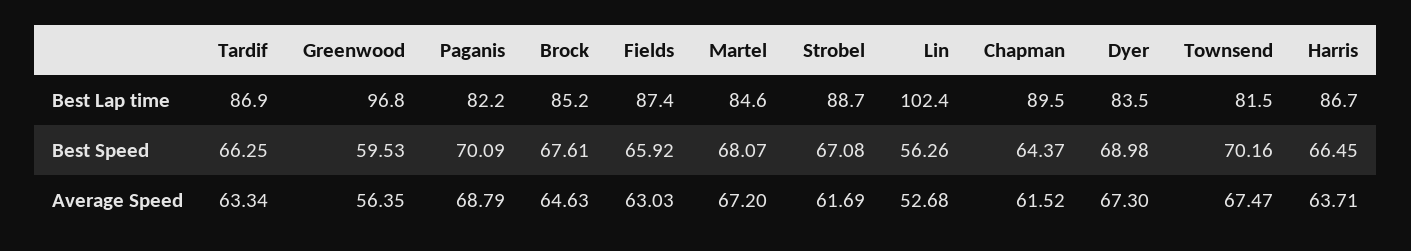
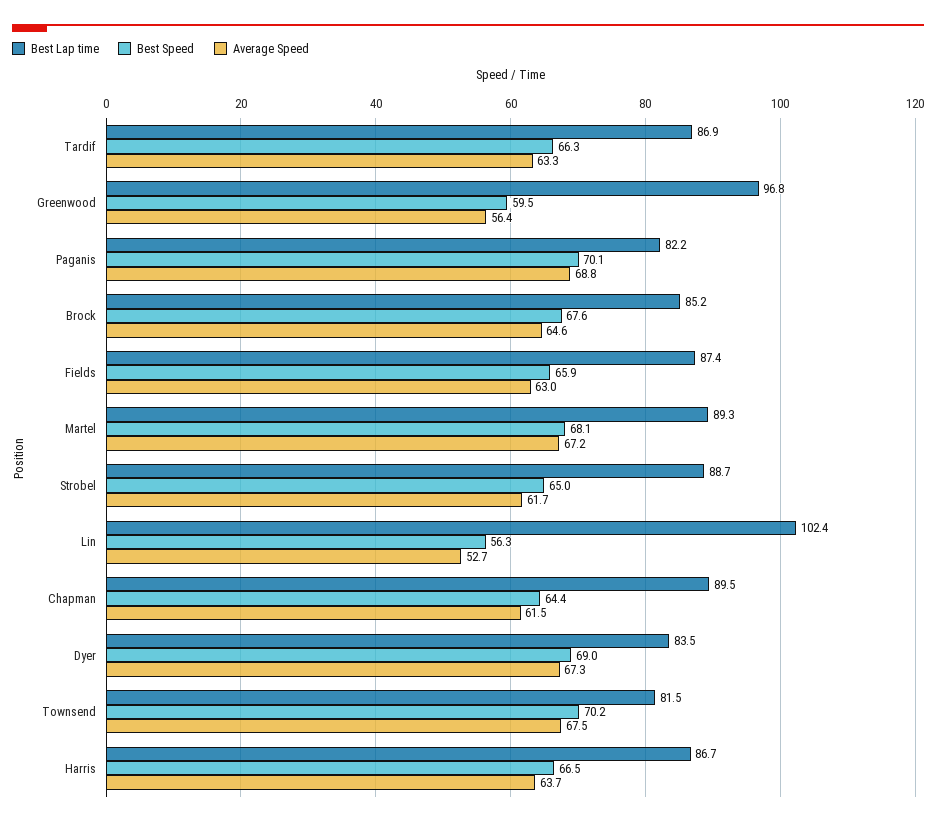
  {
    "Best Lap time": {
      "Tardif": 86.9,
      "Greenwood": 96.8,
      "Paganis": 82.2,
      "Brock": 85.2,
      "Fields": 87.4,
-     "Martel": 84.6,
+     "Martel": 89.3,
      "Strobel": 88.7,
      "Lin": 102.4,
      "Chapman": 89.5,
      "Dyer": 83.5,
      "Townsend": 81.5,
      "Harris": 86.7
    },
    "Best Speed": {
      "Tardif": 66.25,
      "Greenwood": 59.53,
      "Paganis": 70.09,
      "Brock": 67.61,
      "Fields": 65.92,
      "Martel": 68.07,
-     "Strobel": 67.08,
+     "Strobel": 65,
      "Lin": 56.26,
      "Chapman": 64.37,
      "Dyer": 68.98,
      "Townsend": 70.16,
      "Harris": 66.45
    },
    "Average Speed": {
      "Tardif": 63.34,
      "Greenwood": 56.35,
      "Paganis": 68.79,
      "Brock": 64.63,
      "Fields": 63.03,
      "Martel": 67.2,
      "Strobel": 61.69,
      "Lin": 52.68,
      "Chapman": 61.52,
      "Dyer": 67.3,
      "Townsend": 67.47,
      "Harris": 63.71
    }
  }

